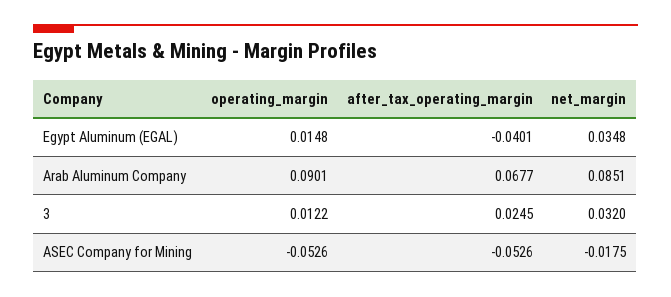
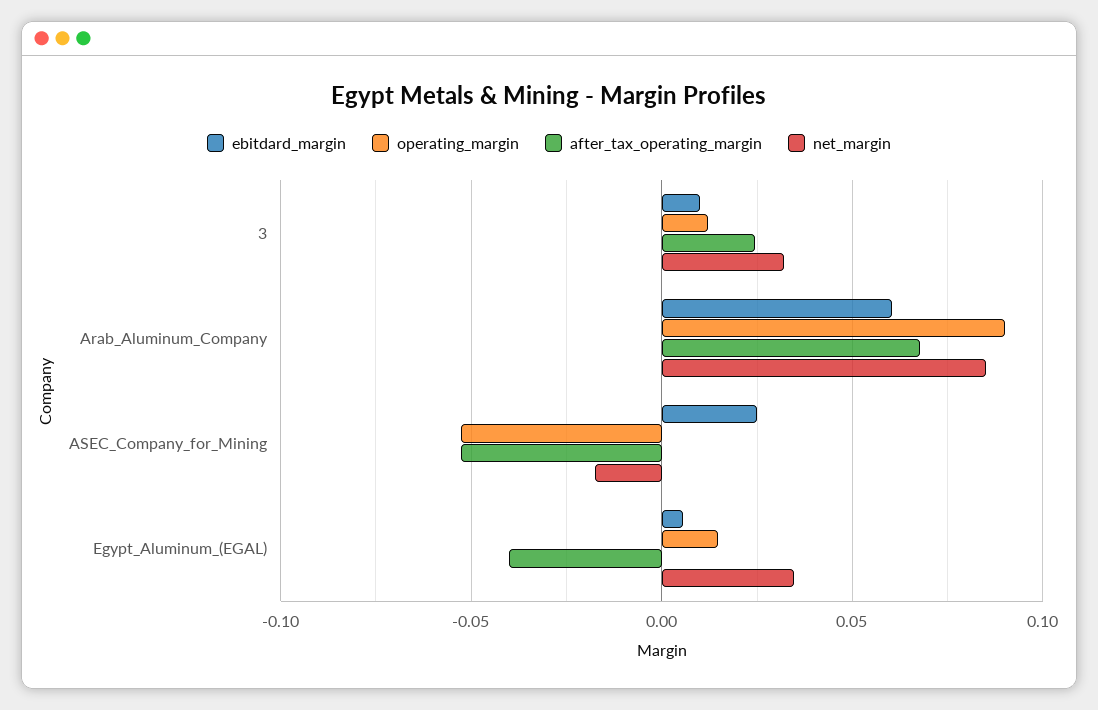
  {
    "operating_margin": {
      "Egypt Aluminum (EGAL)": 0.0148,
      "Arab Aluminum Company": 0.0901,
      "3": 0.0122,
      "ASEC Company for Mining": -0.0526
    },
    "after_tax_operating_margin": {
      "Egypt Aluminum (EGAL)": -0.0401,
      "Arab Aluminum Company": 0.0677,
      "3": 0.0245,
      "ASEC Company for Mining": -0.0526
    },
    "net_margin": {
      "Egypt Aluminum (EGAL)": 0.0348,
      "Arab Aluminum Company": 0.0851,
      "3": 0.032,
      "ASEC Company for Mining": -0.0175
-   }
+   },
+   "ebitdard_margin": {
+     "3": 0.01,
+     "Arab Aluminum Company": 0.06,
+     "ASEC Company for Mining": 0.025,
+     "Egypt Aluminum (EGAL)": 0.005
+   }
  }

